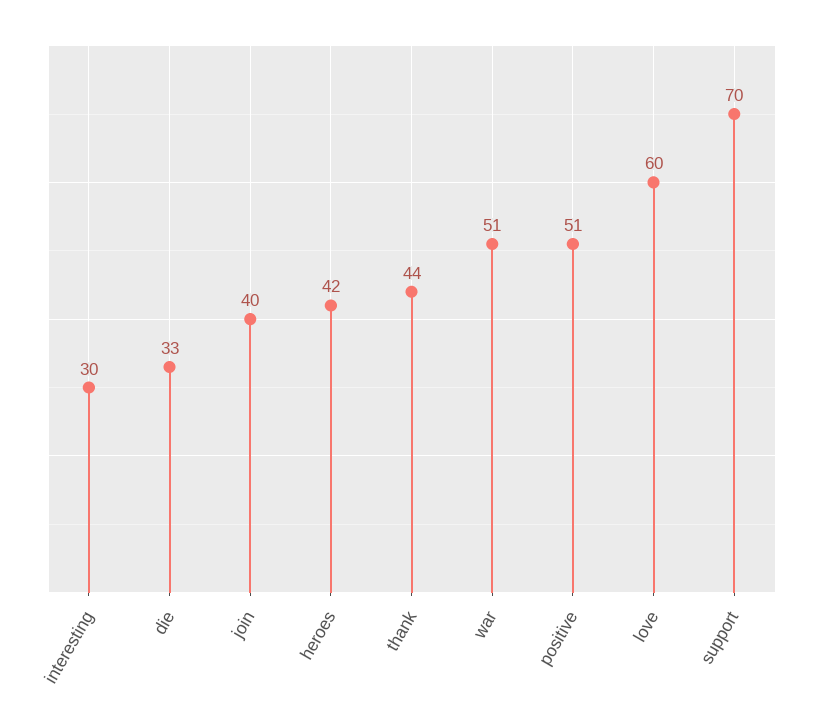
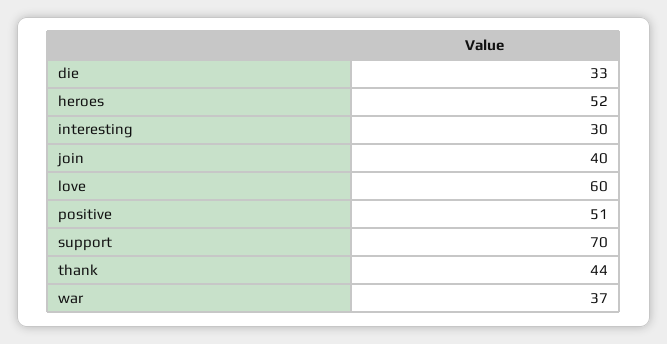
  {
    "interesting": 30,
    "die": 33,
    "join": 40,
-   "heroes": 42,
+   "heroes": 52,
    "thank": 44,
-   "war": 51,
+   "war": 37,
    "positive": 51,
    "love": 60,
    "support": 70
  }

